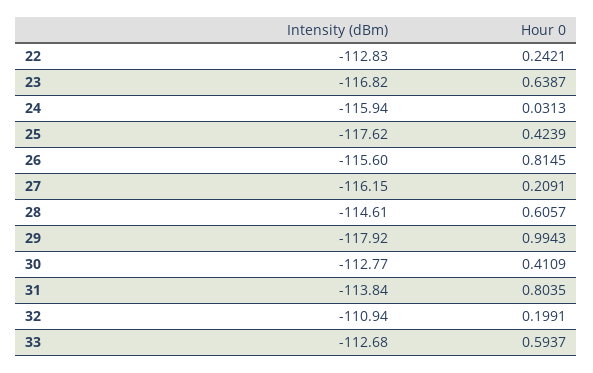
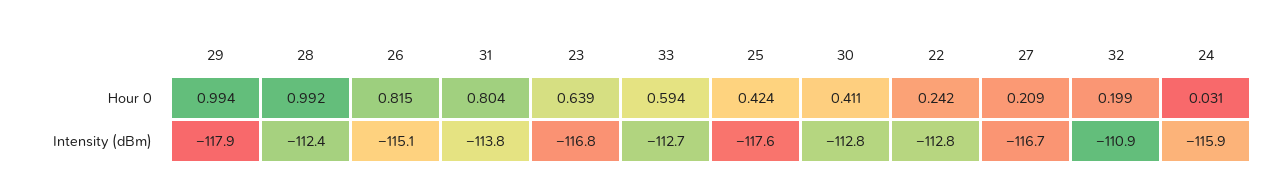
  {
    "Intensity (dBm)": {
      "22": -112.83,
      "23": -116.82,
      "24": -115.94,
      "25": -117.62,
-     "26": -115.6,
+     "26": -115.1,
-     "27": -116.15,
+     "27": -116.7,
-     "28": -114.61,
+     "28": -112.4,
      "29": -117.92,
      "30": -112.77,
      "31": -113.84,
      "32": -110.94,
      "33": -112.68
    },
    "Hour 0": {
      "22": 0.2421,
      "23": 0.6387,
      "24": 0.0313,
      "25": 0.4239,
      "26": 0.8145,
      "27": 0.2091,
-     "28": 0.6057,
+     "28": 0.992,
      "29": 0.9943,
      "30": 0.4109,
      "31": 0.8035,
      "32": 0.1991,
      "33": 0.5937
    }
  }

